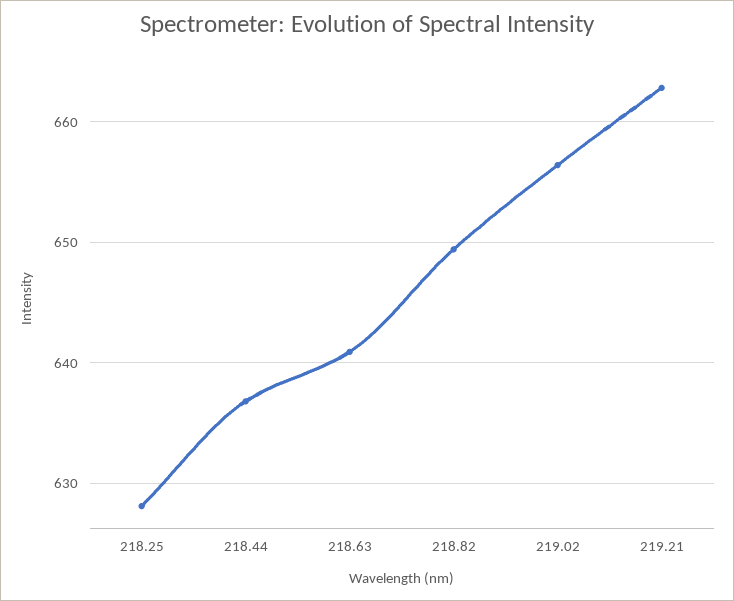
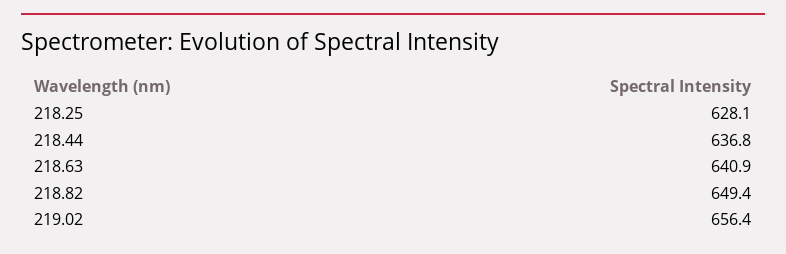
  {
    "218.25": 628.1,
    "218.44": 636.8,
    "218.63": 640.9,
    "218.82": 649.4,
-   "219.02": 656.4,
+   "219.02": 656.4
-   "219.21": 663
  }

